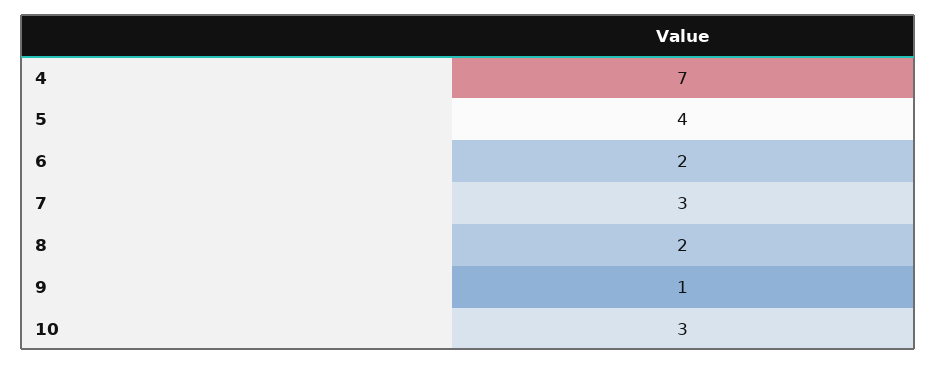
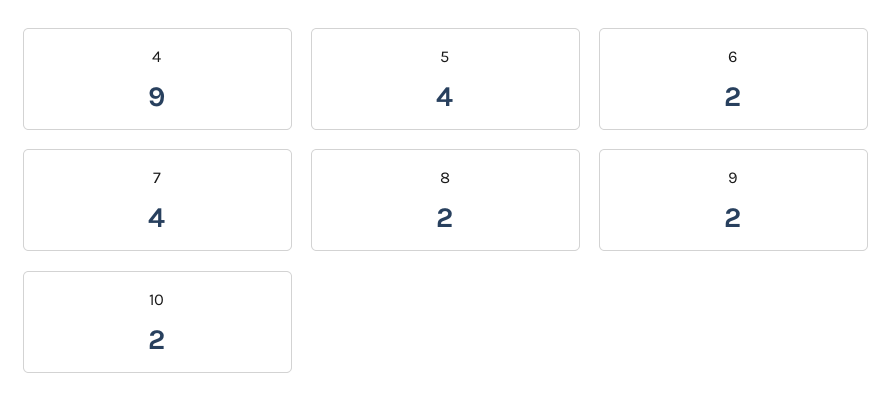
  {
-   "4": 7,
+   "4": 9,
    "5": 4,
    "6": 2,
-   "7": 3,
+   "7": 4,
    "8": 2,
-   "9": 1,
+   "9": 2,
-   "10": 3
+   "10": 2
  }

